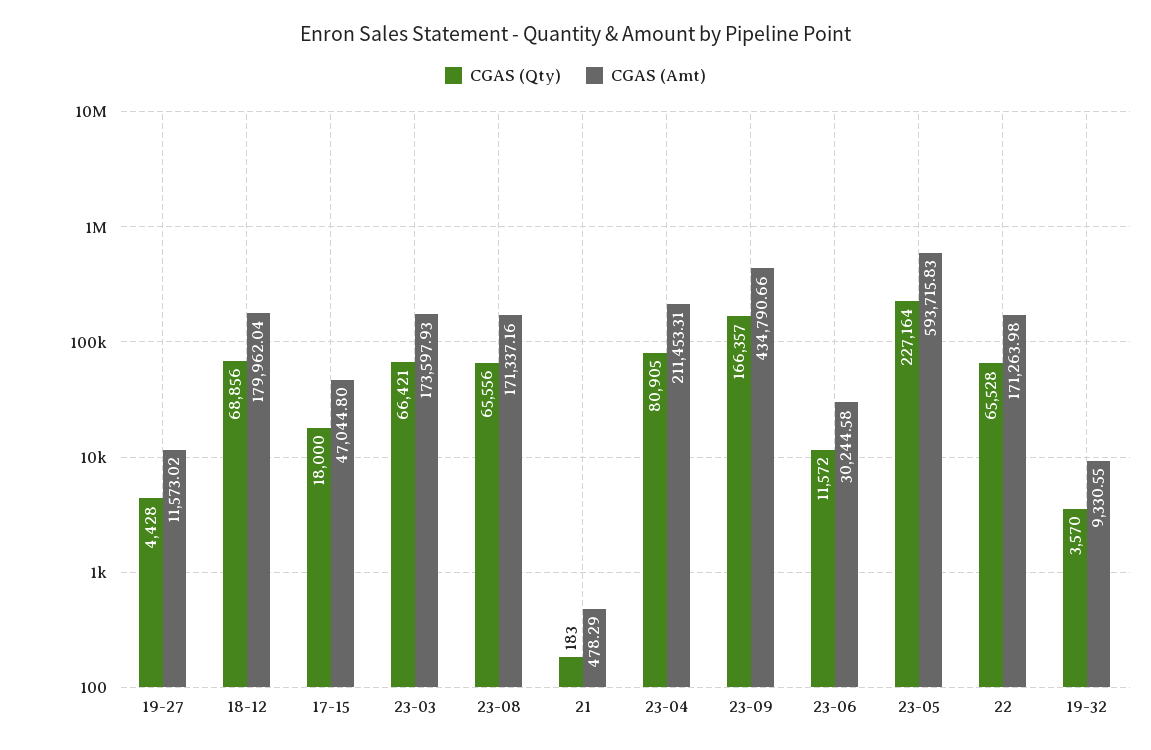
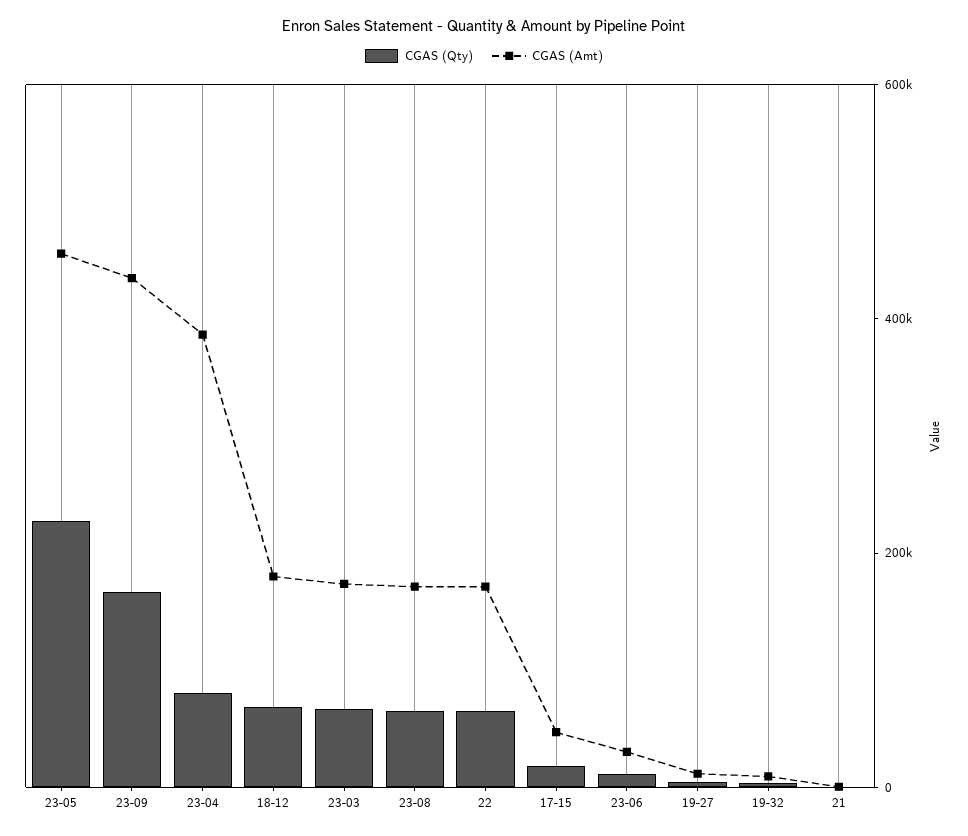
  {
    "CGAS (Qty)": {
      "19-27": 4428,
      "18-12": 68856,
      "17-15": 18000,
      "23-03": 66421,
      "23-08": 65556,
      "21": 183,
      "23-04": 80905,
      "23-09": 166357,
      "23-06": 11572,
      "23-05": 227164,
      "22": 65528,
      "19-32": 3570
    },
    "CGAS (Amt)": {
      "19-27": 11573.02,
      "18-12": 179962.04,
      "17-15": 47044.8,
      "23-03": 173597.93,
      "23-08": 171337.16,
      "21": 478.29,
-     "23-04": 211453.31,
+     "23-04": 400000,
      "23-09": 434790.66,
      "23-06": 30244.58,
-     "23-05": 593715.83,
+     "23-05": 450000,
      "22": 171263.98,
      "19-32": 9330.55
    }
  }

